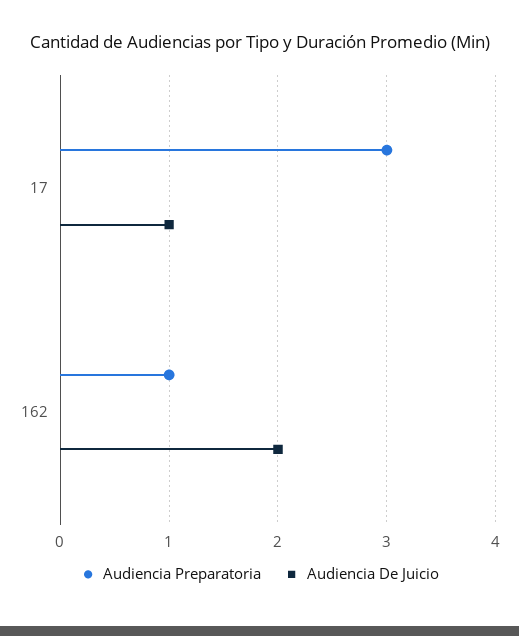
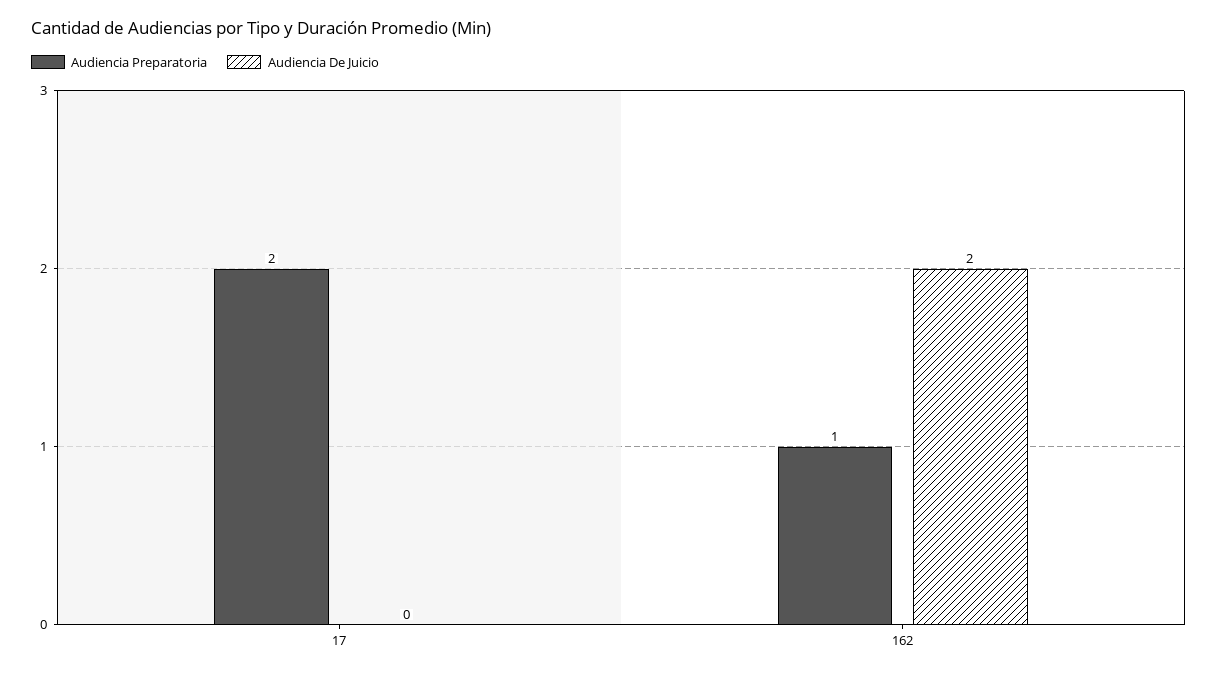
  {
    "Audiencia Preparatoria": {
-     "17": 3,
+     "17": 2,
      "162": 1
    },
    "Audiencia De Juicio": {
-     "17": 1,
+     "17": 0,
      "162": 2
    }
  }

